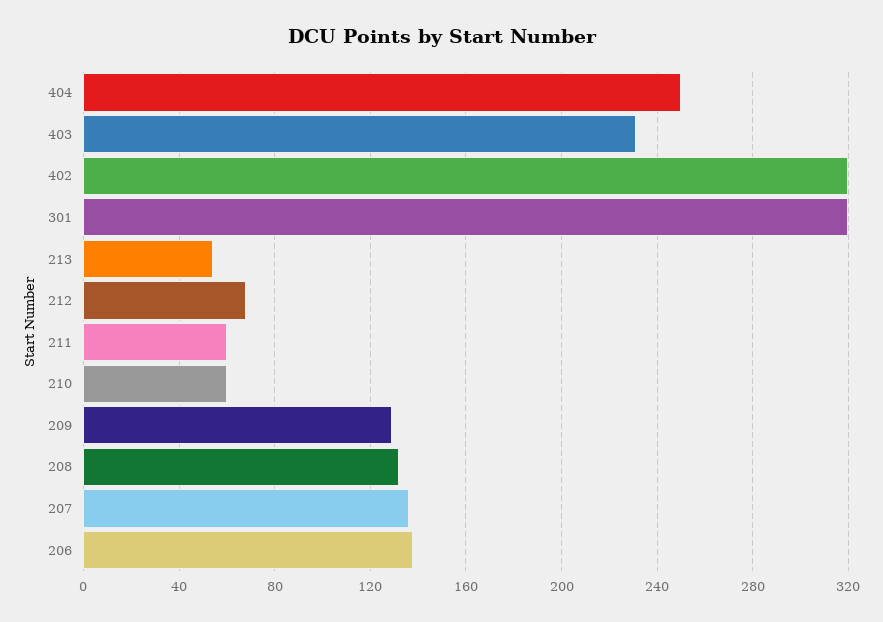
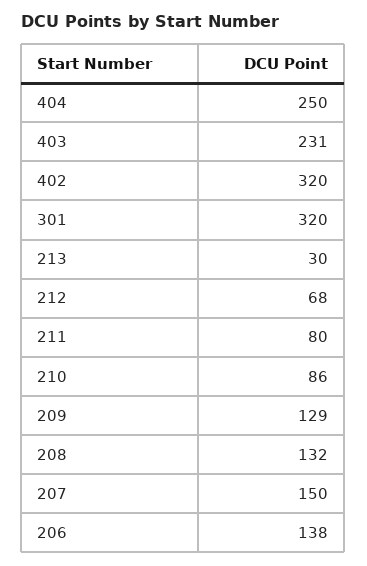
  {
    "404": 250,
    "403": 231,
    "402": 320,
    "301": 320,
-   "213": 55,
+   "213": 30,
    "212": 68,
-   "211": 60,
+   "211": 80,
-   "210": 60,
+   "210": 86,
    "209": 129,
    "208": 132,
-   "207": 135,
+   "207": 150,
    "206": 138
  }

